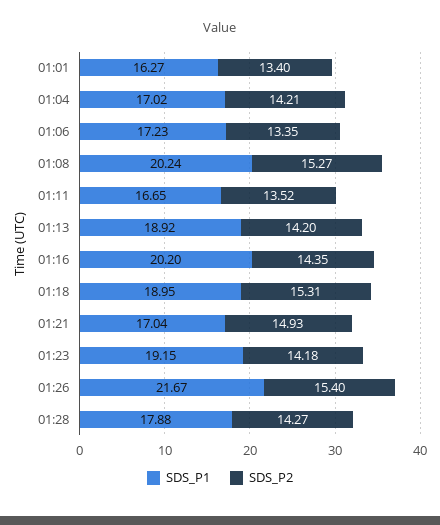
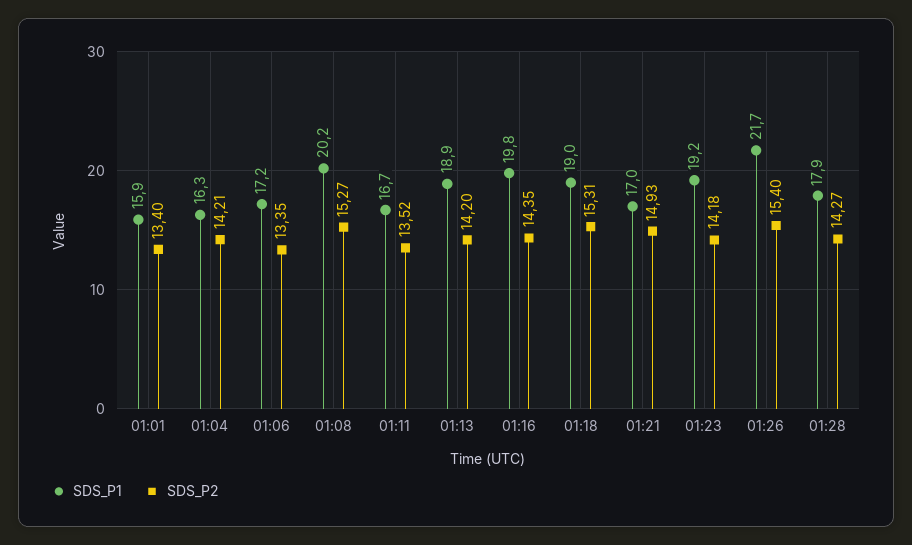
  {
    "SDS_P1": {
-     "01:01": 16.27,
+     "01:01": 15.9,
-     "01:04": 17.02,
+     "01:04": 16.3,
      "01:06": 17.23,
      "01:08": 20.24,
      "01:11": 16.65,
      "01:13": 18.92,
-     "01:16": 20.2,
+     "01:16": 19.8,
      "01:18": 18.95,
      "01:21": 17.04,
      "01:23": 19.15,
      "01:26": 21.67,
      "01:28": 17.88
    },
    "SDS_P2": {
      "01:01": 13.4,
      "01:04": 14.21,
      "01:06": 13.35,
      "01:08": 15.27,
      "01:11": 13.52,
      "01:13": 14.2,
      "01:16": 14.35,
      "01:18": 15.31,
      "01:21": 14.93,
      "01:23": 14.18,
      "01:26": 15.4,
      "01:28": 14.27
    }
  }

